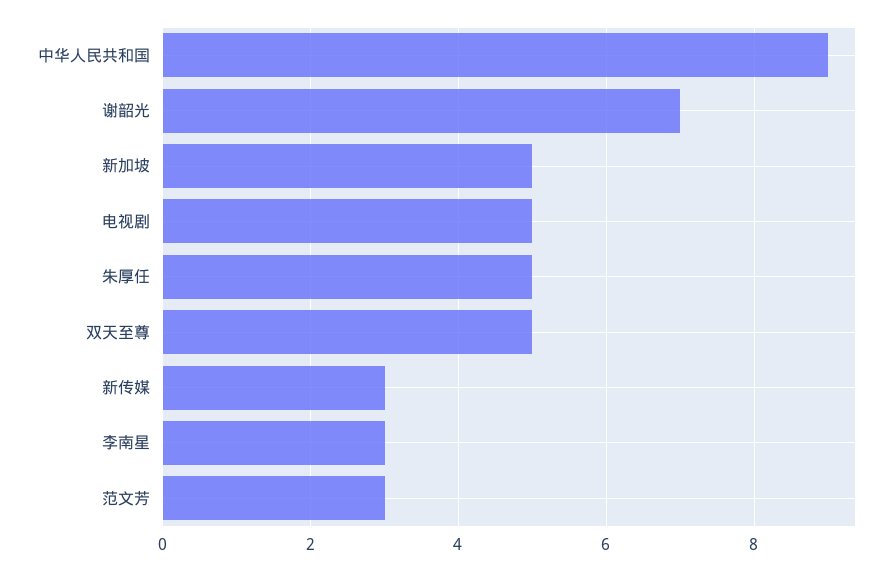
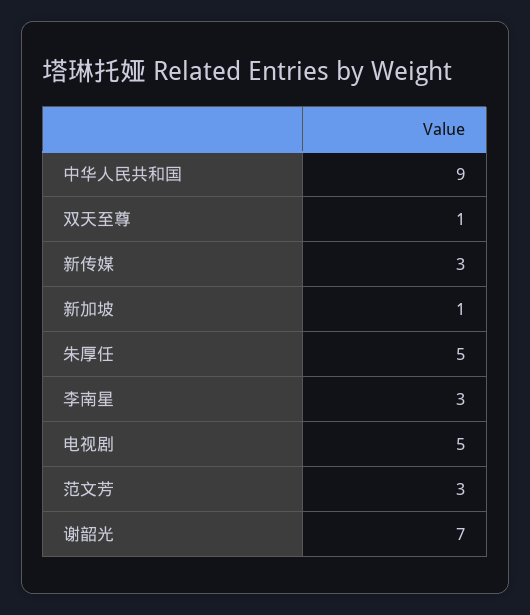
  {
    "中华人民共和国": 9,
    "谢韶光": 7,
-   "新加坡": 5,
+   "新加坡": 1,
    "电视剧": 5,
    "朱厚任": 5,
-   "双天至尊": 5,
+   "双天至尊": 1,
    "新传媒": 3,
    "李南星": 3,
    "范文芳": 3
  }

